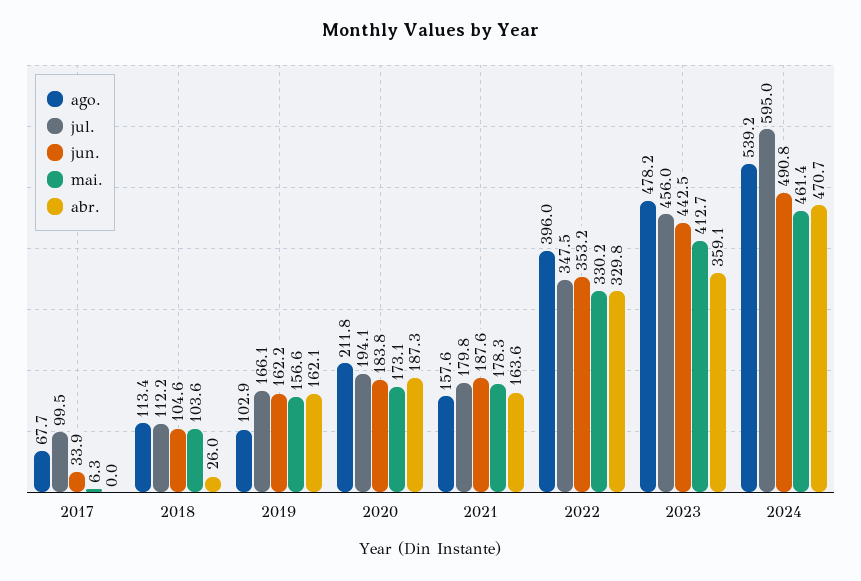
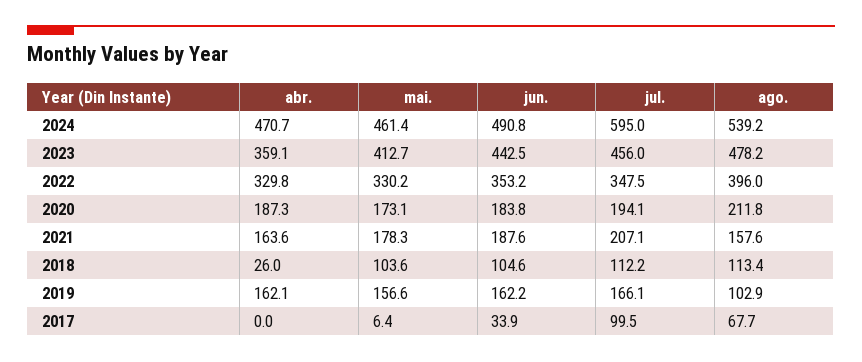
  {
    "ago.": {
      "2017": 67.7,
      "2018": 113.4,
      "2019": 102.9,
      "2020": 211.8,
      "2021": 157.6,
      "2022": 396,
      "2023": 478.2,
      "2024": 539.2
    },
    "jul.": {
      "2017": 99.5,
      "2018": 112.2,
      "2019": 166.1,
      "2020": 194.1,
-     "2021": 179.8,
+     "2021": 207.1,
      "2022": 347.5,
      "2023": 456,
      "2024": 595
    },
    "jun.": {
      "2017": 33.9,
      "2018": 104.6,
      "2019": 162.2,
      "2020": 183.8,
      "2021": 187.6,
      "2022": 353.2,
      "2023": 442.5,
      "2024": 490.8
    },
    "mai.": {
-     "2017": 6.3,
+     "2017": 6.4,
      "2018": 103.6,
      "2019": 156.6,
      "2020": 173.1,
      "2021": 178.3,
      "2022": 330.2,
      "2023": 412.7,
      "2024": 461.4
    },
    "abr.": {
      "2017": 0,
      "2018": 26,
      "2019": 162.1,
      "2020": 187.3,
      "2021": 163.6,
      "2022": 329.8,
      "2023": 359.1,
      "2024": 470.7
    }
  }

